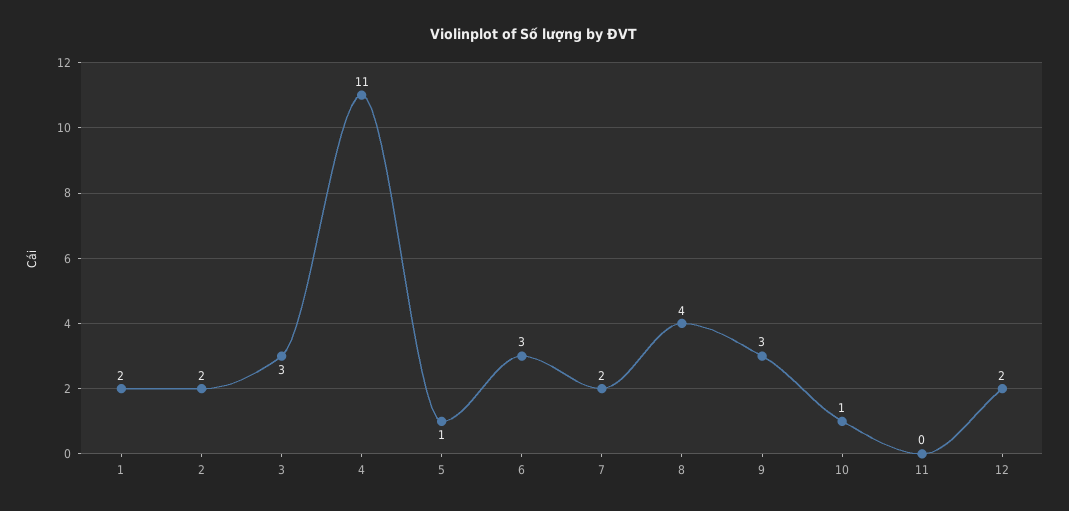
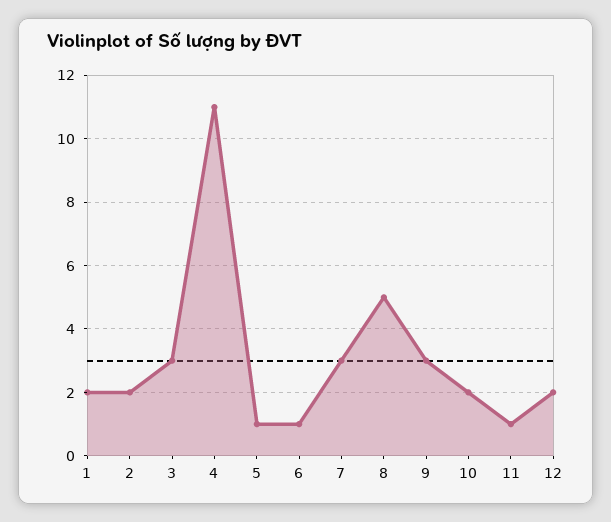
  {
    "1": 2,
    "2": 2,
    "3": 3,
    "4": 11,
    "5": 1,
-   "6": 3,
+   "6": 1,
-   "7": 2,
+   "7": 3,
-   "8": 4,
+   "8": 5,
    "9": 3,
-   "10": 1,
+   "10": 2,
-   "11": 0,
+   "11": 1,
    "12": 2
  }

